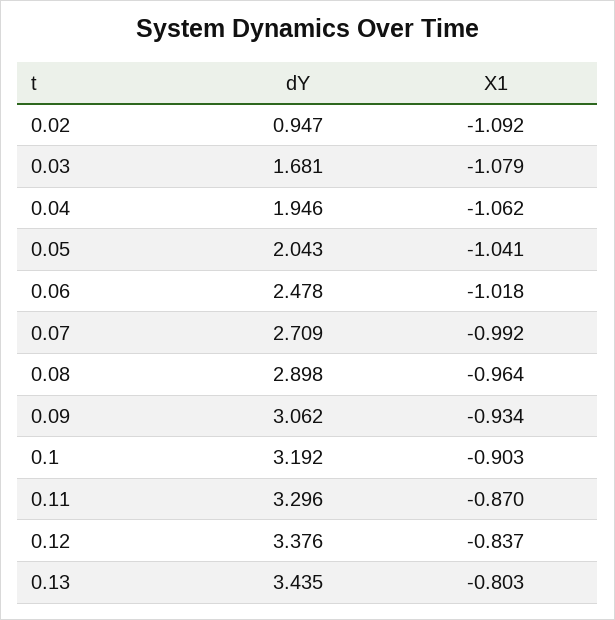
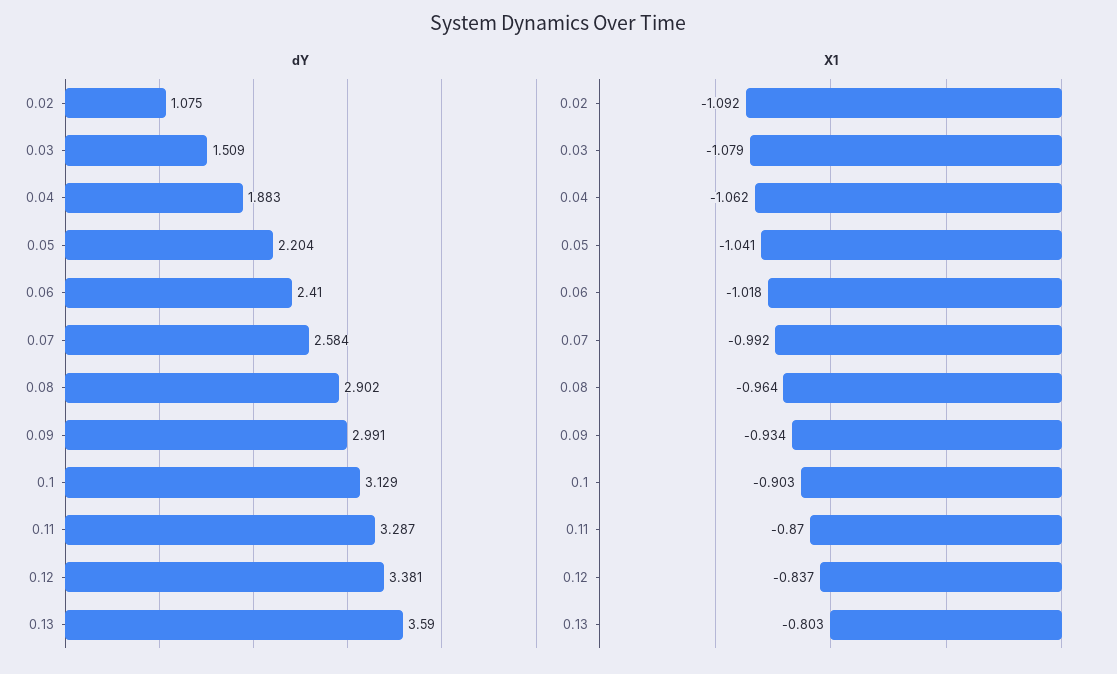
  {
    "dY": {
-     "0.02": 0.947,
+     "0.02": 1.075,
-     "0.03": 1.681,
+     "0.03": 1.509,
-     "0.04": 1.946,
+     "0.04": 1.883,
-     "0.05": 2.043,
+     "0.05": 2.204,
-     "0.06": 2.478,
+     "0.06": 2.41,
-     "0.07": 2.709,
+     "0.07": 2.584,
-     "0.08": 2.898,
+     "0.08": 2.902,
-     "0.09": 3.062,
+     "0.09": 2.991,
-     "0.1": 3.192,
+     "0.1": 3.129,
-     "0.11": 3.296,
+     "0.11": 3.287,
-     "0.12": 3.376,
+     "0.12": 3.381,
-     "0.13": 3.435
+     "0.13": 3.59
    },
    "X1": {
      "0.02": -1.092,
      "0.03": -1.079,
      "0.04": -1.062,
      "0.05": -1.041,
      "0.06": -1.018,
      "0.07": -0.992,
      "0.08": -0.964,
      "0.09": -0.934,
      "0.1": -0.903,
      "0.11": -0.87,
      "0.12": -0.837,
      "0.13": -0.803
    }
  }

